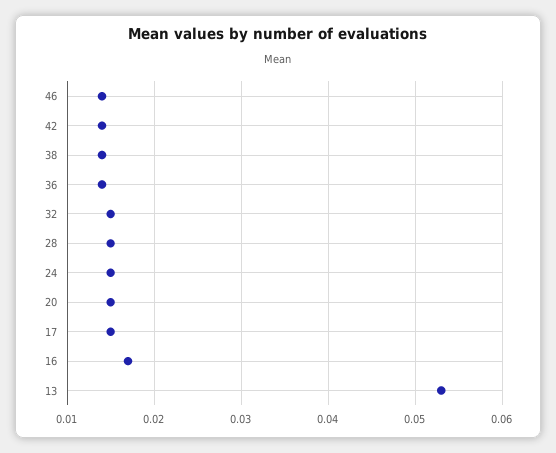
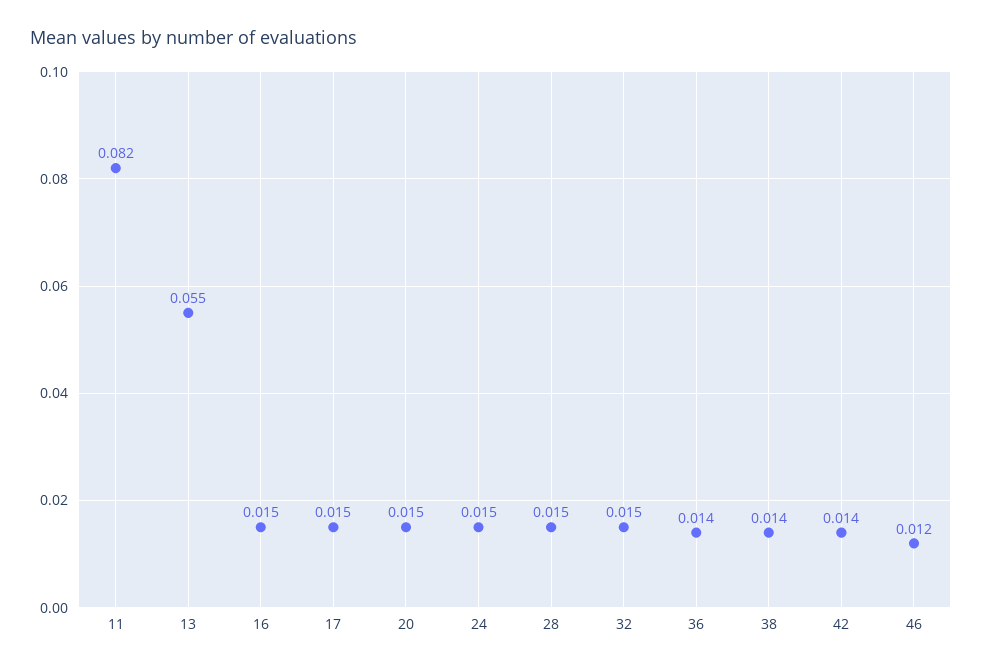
  {
-   "46": 0.014,
+   "46": 0.012,
    "42": 0.014,
    "38": 0.014,
    "36": 0.014,
    "32": 0.015,
    "28": 0.015,
    "24": 0.015,
    "20": 0.015,
    "17": 0.015,
-   "16": 0.017,
+   "16": 0.015,
-   "13": 0.053
+   "13": 0.055,
+   "11": 0.082
  }

